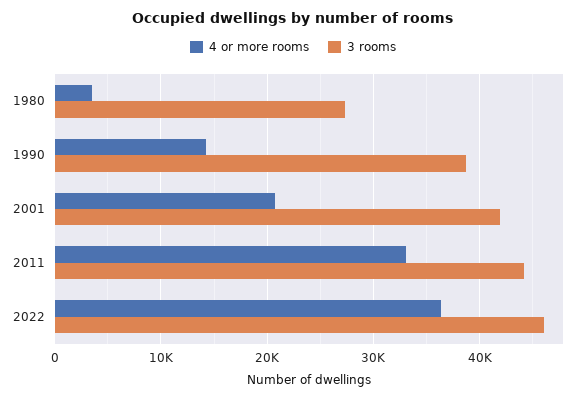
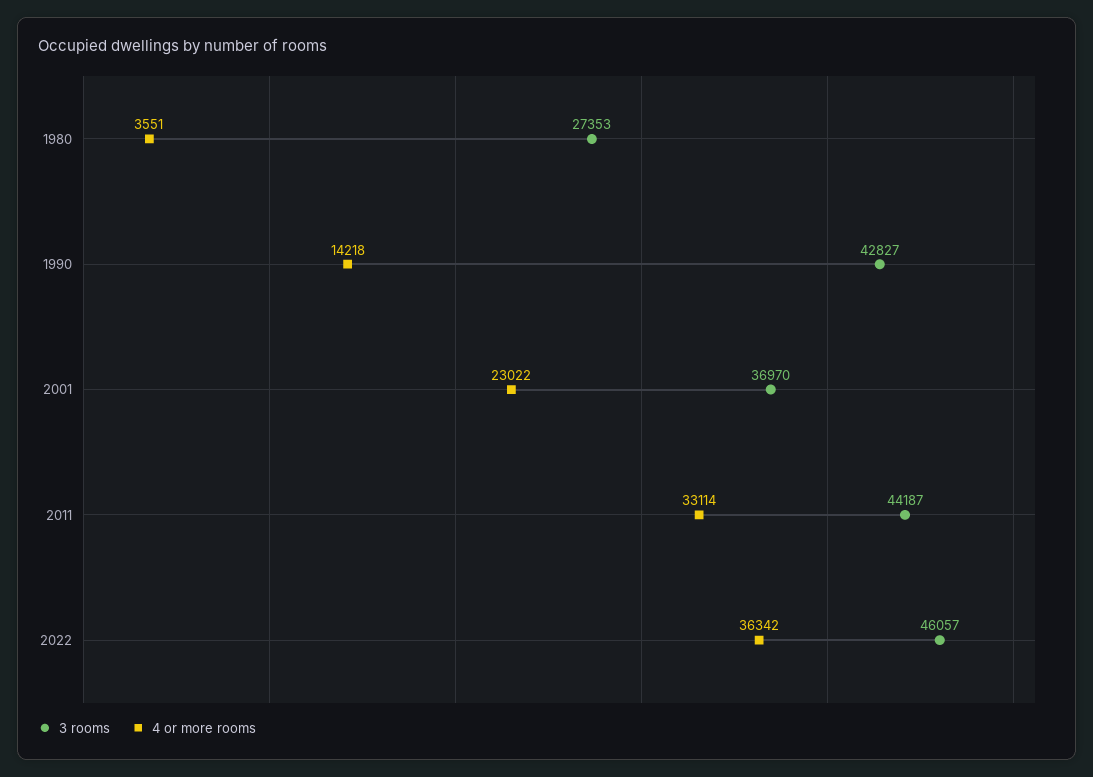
  {
    "4 or more rooms": {
      "1980": 3551,
      "1990": 14218,
-     "2001": 21000,
+     "2001": 23022,
      "2011": 33114,
      "2022": 36342
    },
    "3 rooms": {
      "1980": 27353,
-     "1990": 39000,
+     "1990": 42827,
-     "2001": 42000,
+     "2001": 36970,
      "2011": 44187,
      "2022": 46057
    }
  }

